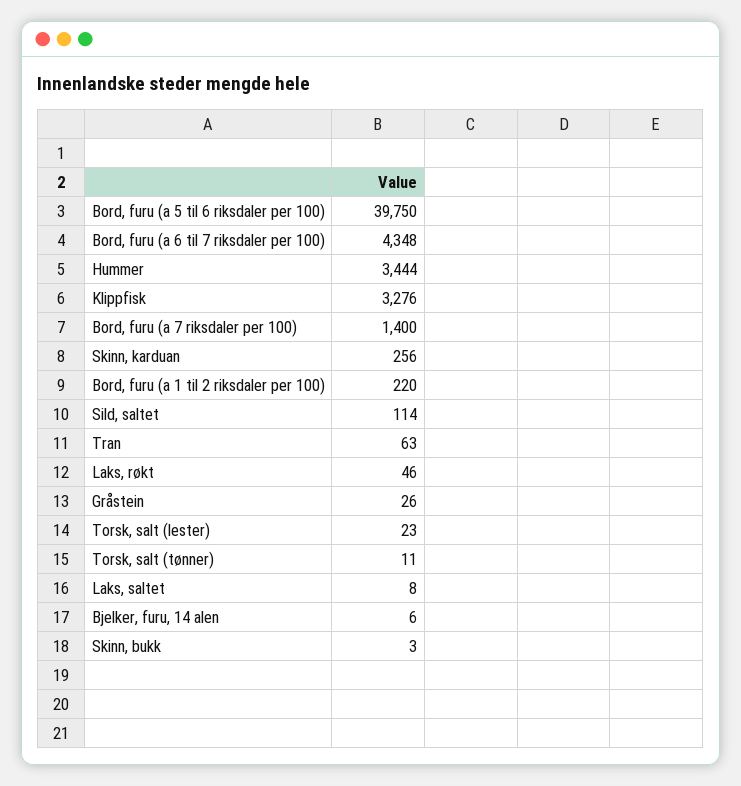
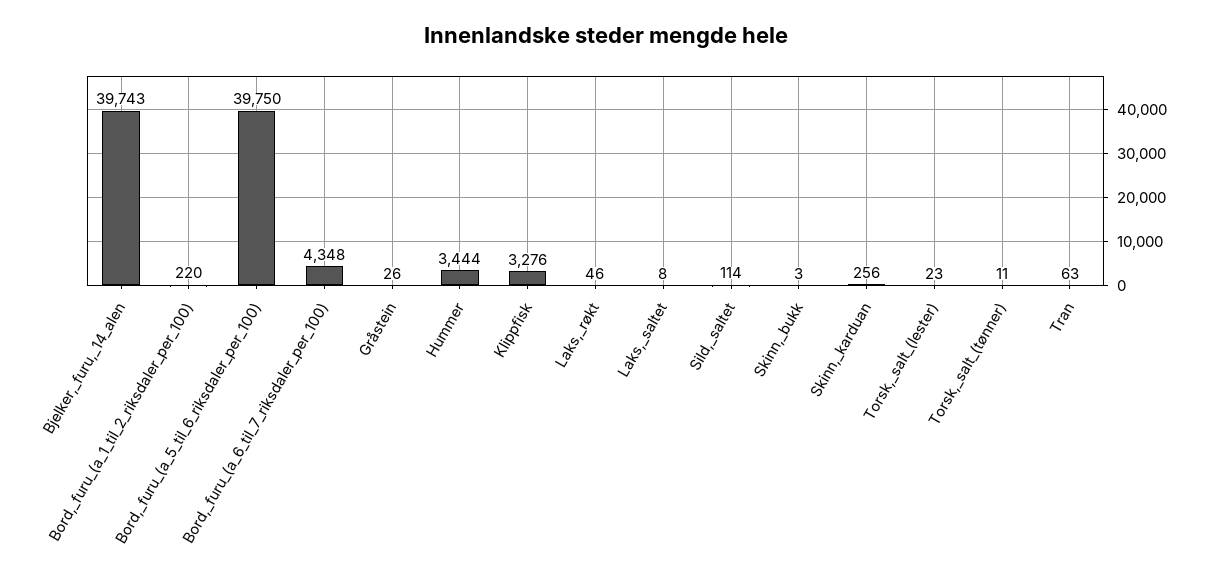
  {
    "Bord, furu (a 5 til 6 riksdaler per 100)": 39750,
    "Bord, furu (a 6 til 7 riksdaler per 100)": 4348,
    "Hummer": 3444,
    "Klippfisk": 3276,
-   "Bord, furu (a 7 riksdaler per 100)": 1400,
    "Skinn, karduan": 256,
    "Bord, furu (a 1 til 2 riksdaler per 100)": 220,
    "Sild, saltet": 114,
    "Tran": 63,
    "Laks, røkt": 46,
    "Gråstein": 26,
    "Torsk, salt (lester)": 23,
    "Torsk, salt (tønner)": 11,
    "Laks, saltet": 8,
-   "Bjelker, furu, 14 alen": 6,
+   "Bjelker, furu, 14 alen": 39743,
    "Skinn, bukk": 3
  }

